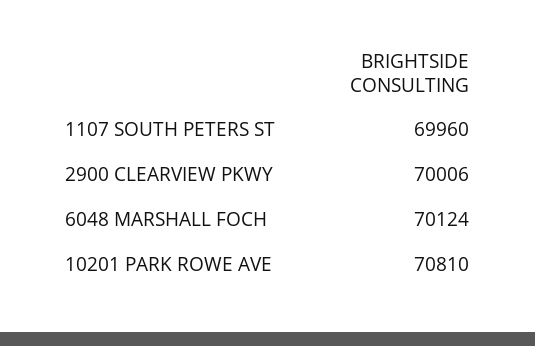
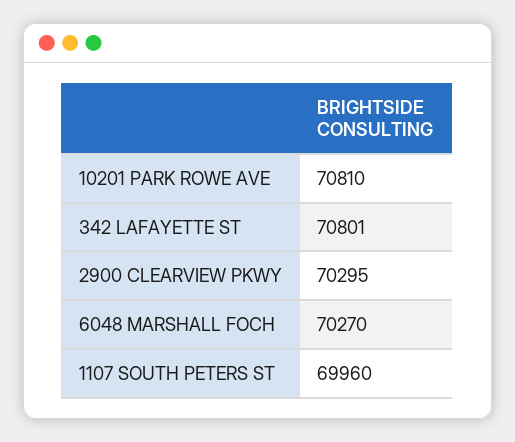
  {
    "1107 SOUTH PETERS ST": 69960,
-   "2900 CLEARVIEW PKWY": 70006,
+   "2900 CLEARVIEW PKWY": 70295,
-   "6048 MARSHALL FOCH": 70124,
+   "6048 MARSHALL FOCH": 70270,
-   "10201 PARK ROWE AVE": 70810
+   "10201 PARK ROWE AVE": 70810,
+   "342 LAFAYETTE ST": 70801
  }

